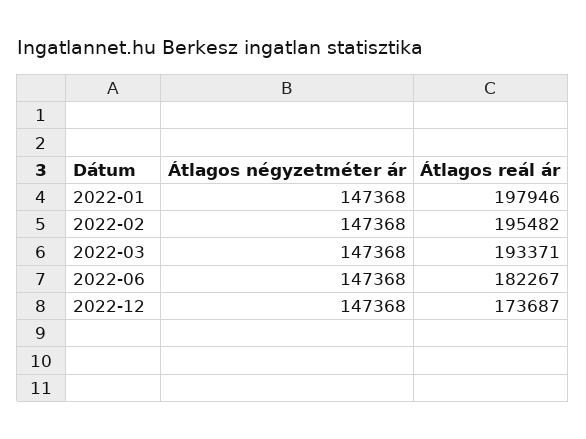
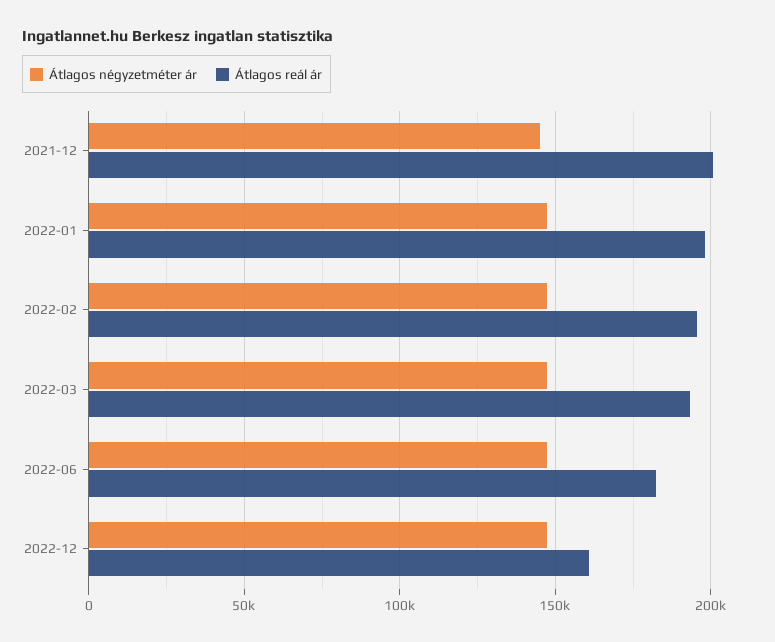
  {
    "Átlagos négyzetméter ár": {
      "2022-01": 147368,
      "2022-02": 147368,
      "2022-03": 147368,
      "2022-06": 147368,
-     "2022-12": 147368
+     "2022-12": 147368,
+     "2021-12": 145000
    },
    "Átlagos reál ár": {
      "2022-01": 197946,
      "2022-02": 195482,
      "2022-03": 193371,
      "2022-06": 182267,
-     "2022-12": 173687
+     "2022-12": 160000,
+     "2021-12": 200000
    }
  }

